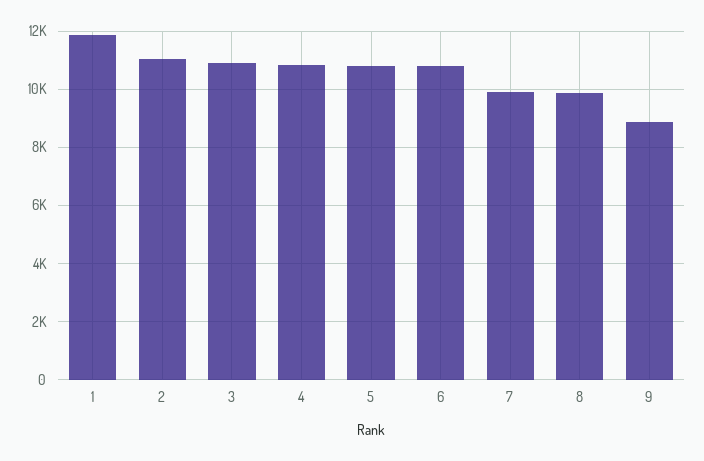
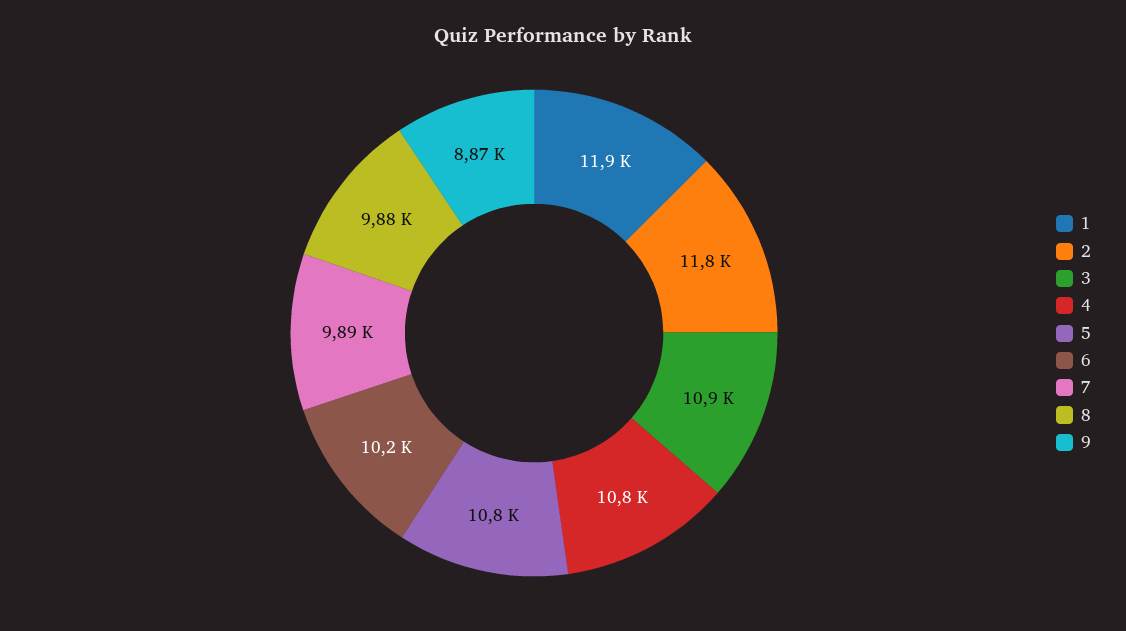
  {
    "1": 11900,
-   "2": 11000,
+   "2": 11800,
    "3": 10900,
    "4": 10800,
    "5": 10800,
-   "6": 10750,
+   "6": 10200,
    "7": 9890,
    "8": 9880,
    "9": 8870
  }

